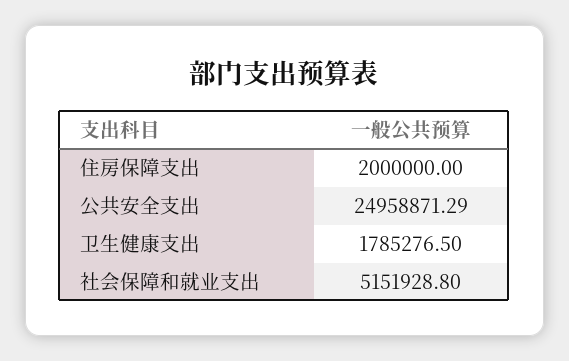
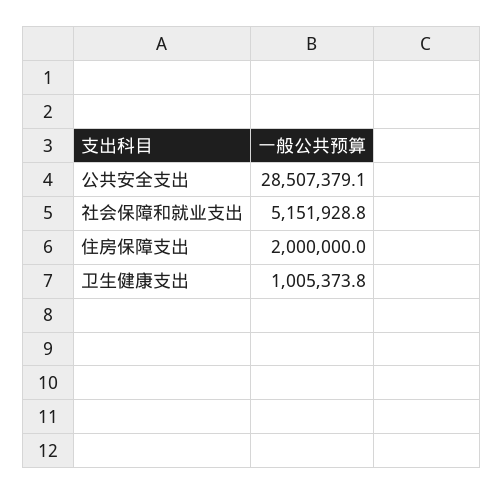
  {
    "住房保障支出": 2000000,
-   "公共安全支出": 24958871.29,
+   "公共安全支出": 28507379.1,
-   "卫生健康支出": 1785276.5,
+   "卫生健康支出": 1005373.8,
    "社会保障和就业支出": 5151928.8
  }

